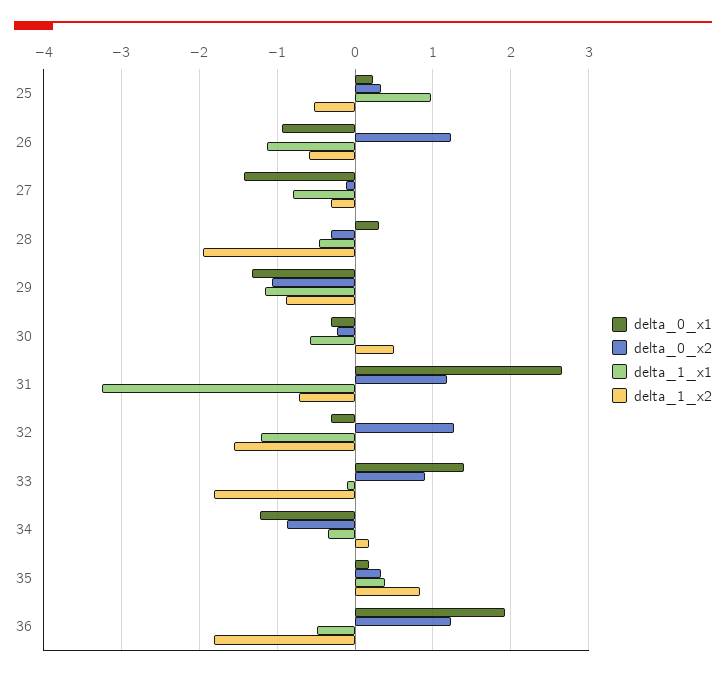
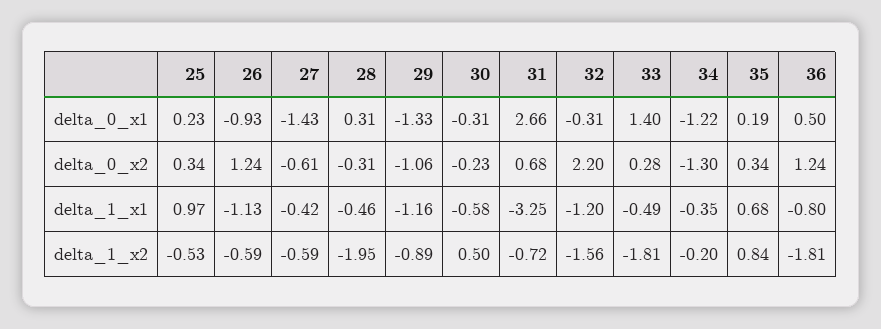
  {
    "delta_0_x1": {
      "25": 0.23,
      "26": -0.93,
      "27": -1.43,
      "28": 0.31,
      "29": -1.33,
      "30": -0.31,
      "31": 2.66,
      "32": -0.31,
      "33": 1.4,
      "34": -1.22,
      "35": 0.19,
-     "36": 1.9
+     "36": 0.5
    },
    "delta_0_x2": {
      "25": 0.34,
      "26": 1.24,
-     "27": -0.1,
+     "27": -0.61,
      "28": -0.31,
      "29": -1.06,
      "30": -0.23,
-     "31": 1.2,
+     "31": 0.68,
-     "32": 1.3,
+     "32": 2.2,
-     "33": 0.9,
+     "33": 0.28,
-     "34": -0.9,
+     "34": -1.3,
      "35": 0.34,
      "36": 1.24
    },
    "delta_1_x1": {
      "25": 0.97,
      "26": -1.13,
-     "27": -0.8,
+     "27": -0.42,
      "28": -0.46,
      "29": -1.16,
      "30": -0.58,
      "31": -3.25,
      "32": -1.2,
-     "33": -0.1,
+     "33": -0.49,
      "34": -0.35,
-     "35": 0.4,
+     "35": 0.68,
-     "36": -0.5
+     "36": -0.8
    },
    "delta_1_x2": {
      "25": -0.53,
      "26": -0.59,
-     "27": -0.3,
+     "27": -0.59,
      "28": -1.95,
      "29": -0.89,
      "30": 0.5,
      "31": -0.72,
      "32": -1.56,
      "33": -1.81,
-     "34": 0.2,
+     "34": -0.2,
      "35": 0.84,
      "36": -1.81
    }
  }

